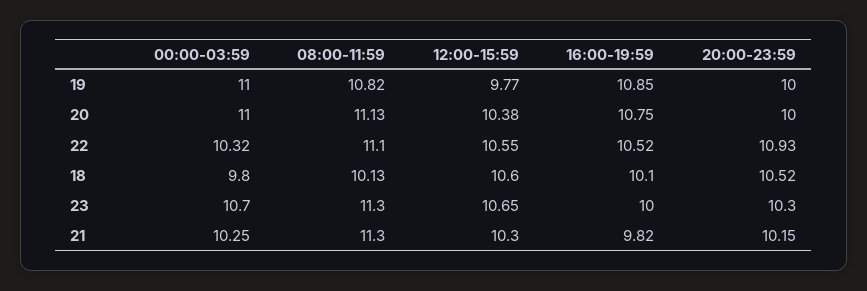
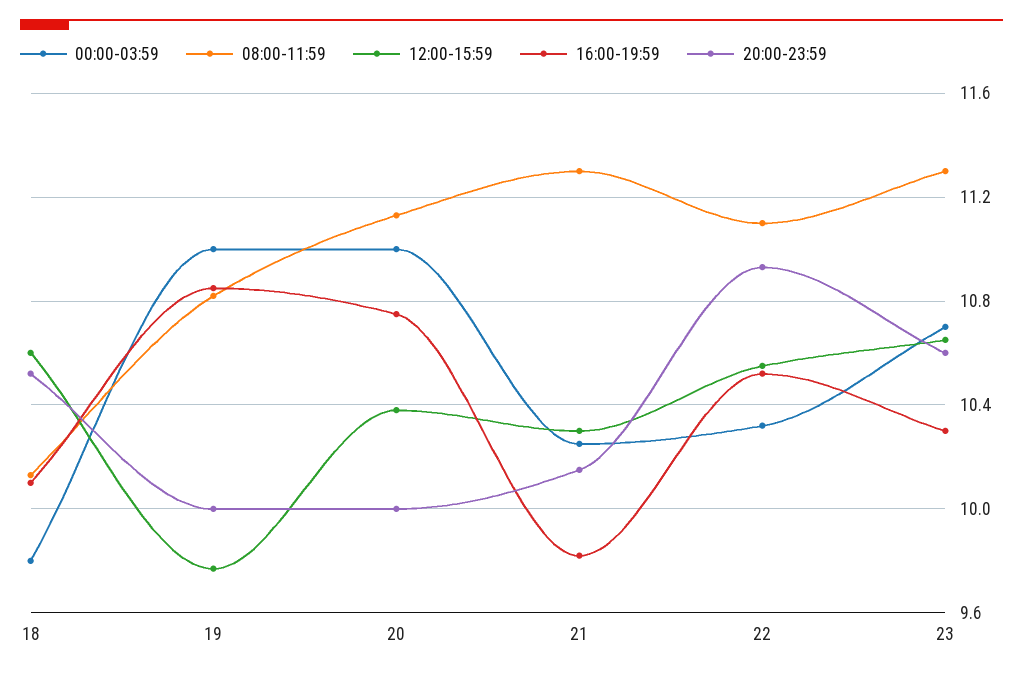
  {
    "00:00-03:59": {
      "19": 11,
      "20": 11,
      "22": 10.32,
      "18": 9.8,
      "23": 10.7,
      "21": 10.25
    },
    "08:00-11:59": {
      "19": 10.82,
      "20": 11.13,
      "22": 11.1,
      "18": 10.13,
      "23": 11.3,
      "21": 11.3
    },
    "12:00-15:59": {
      "19": 9.77,
      "20": 10.38,
      "22": 10.55,
      "18": 10.6,
      "23": 10.65,
      "21": 10.3
    },
    "16:00-19:59": {
      "19": 10.85,
      "20": 10.75,
      "22": 10.52,
      "18": 10.1,
-     "23": 10,
+     "23": 10.3,
      "21": 9.82
    },
    "20:00-23:59": {
      "19": 10,
      "20": 10,
      "22": 10.93,
      "18": 10.52,
-     "23": 10.3,
+     "23": 10.6,
      "21": 10.15
    }
  }

